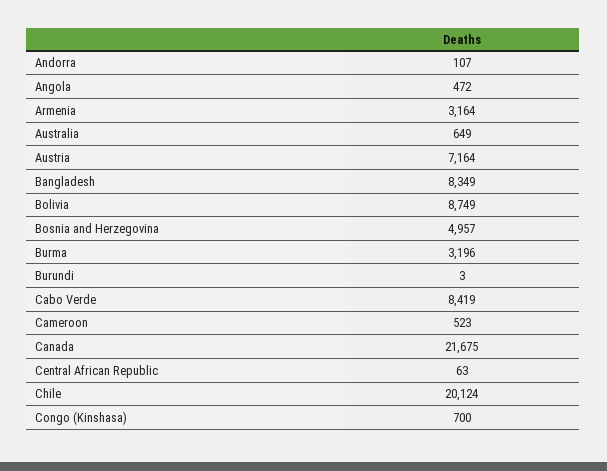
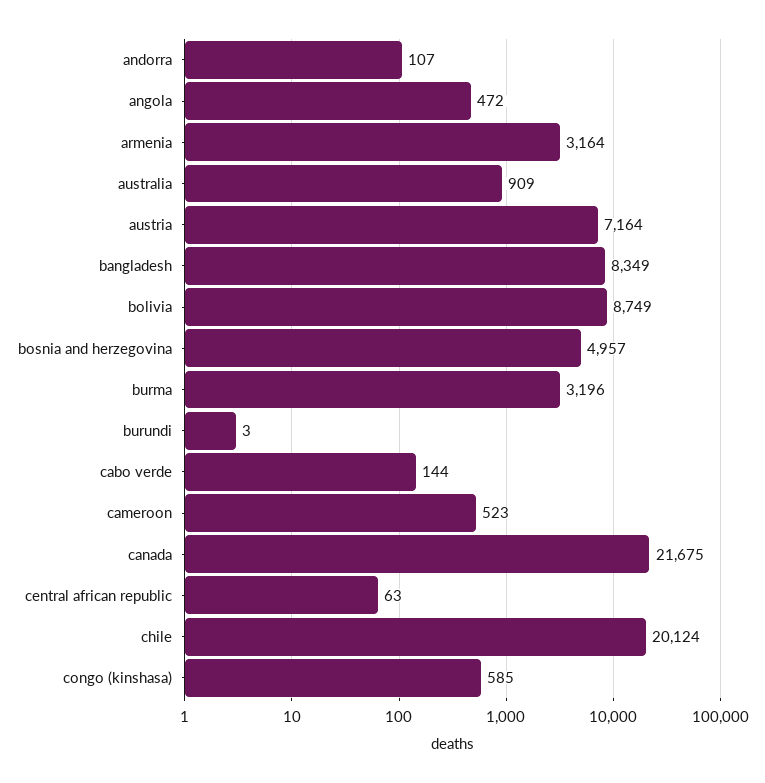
  {
    "Andorra": 107,
    "Angola": 472,
    "Armenia": 3164,
-   "Australia": 649,
+   "Australia": 909,
    "Austria": 7164,
    "Bangladesh": 8349,
    "Bolivia": 8749,
    "Bosnia and Herzegovina": 4957,
    "Burma": 3196,
    "Burundi": 3,
-   "Cabo Verde": 8419,
+   "Cabo Verde": 144,
    "Cameroon": 523,
    "Canada": 21675,
    "Central African Republic": 63,
    "Chile": 20124,
-   "Congo (Kinshasa)": 700
+   "Congo (Kinshasa)": 585
  }

